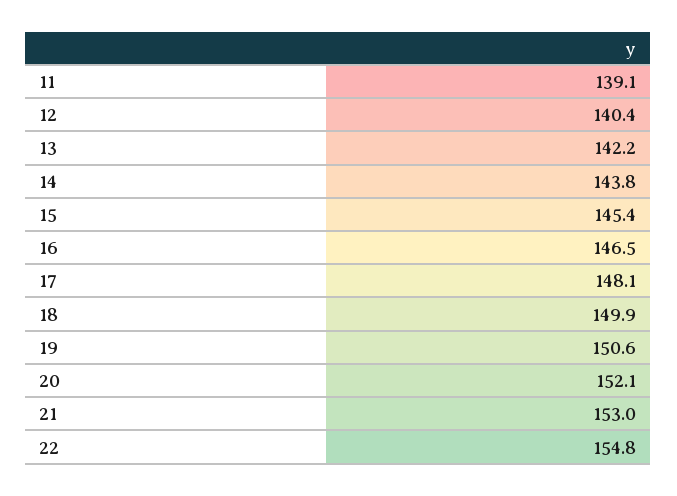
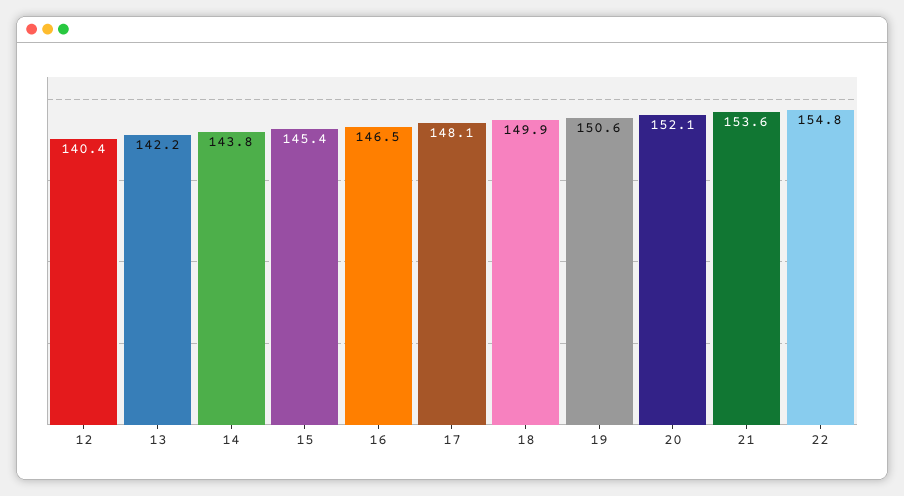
  {
-   "11": 139.1,
    "12": 140.4,
    "13": 142.2,
    "14": 143.8,
    "15": 145.4,
    "16": 146.5,
    "17": 148.1,
    "18": 149.9,
    "19": 150.6,
    "20": 152.1,
-   "21": 153,
+   "21": 153.6,
    "22": 154.8
  }

